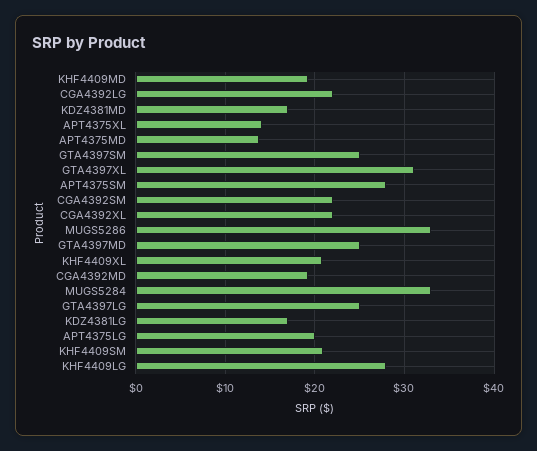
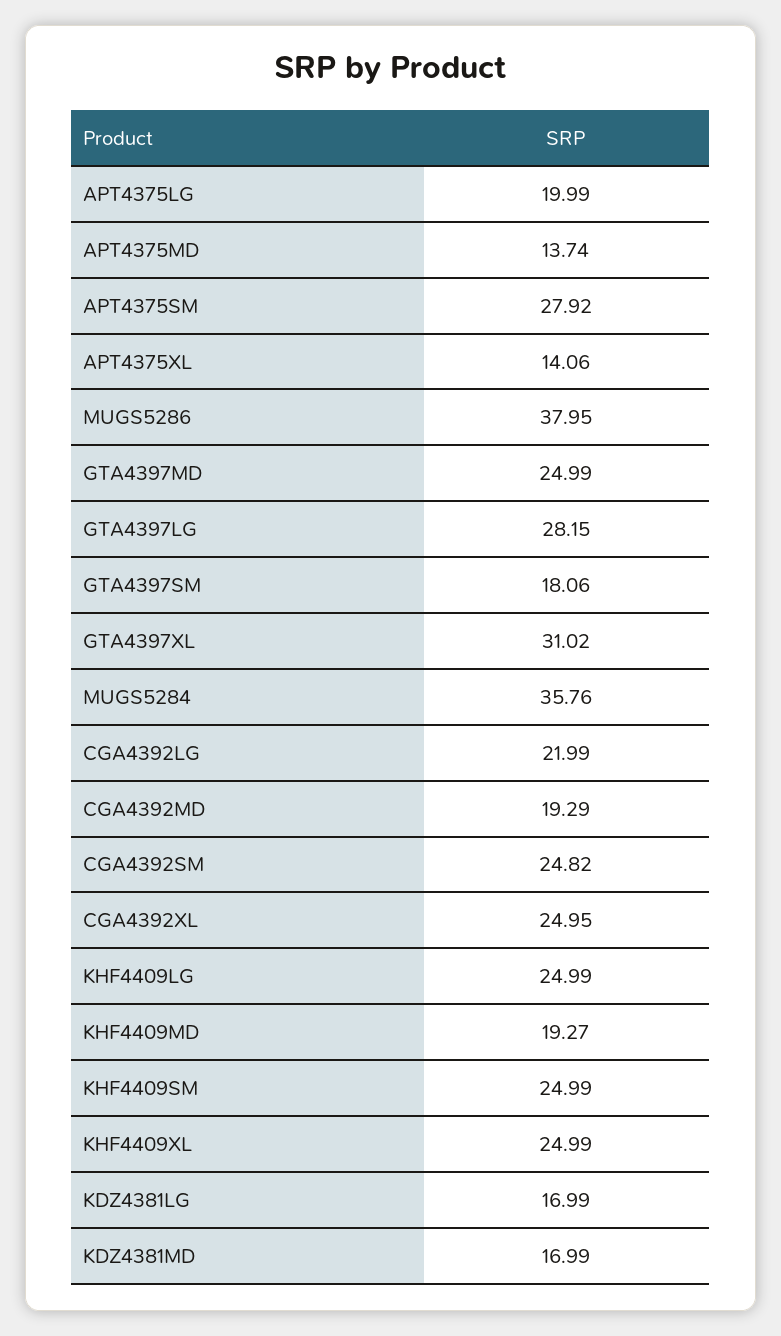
  {
    "KHF4409MD": 19.27,
    "CGA4392LG": 21.99,
    "KDZ4381MD": 16.99,
    "APT4375XL": 14.06,
    "APT4375MD": 13.74,
-   "GTA4397SM": 25,
+   "GTA4397SM": 18.06,
    "GTA4397XL": 31.02,
    "APT4375SM": 27.92,
-   "CGA4392SM": 22,
+   "CGA4392SM": 24.82,
-   "CGA4392XL": 22,
+   "CGA4392XL": 24.95,
-   "MUGS5286": 33,
+   "MUGS5286": 37.95,
    "GTA4397MD": 24.99,
-   "KHF4409XL": 21,
+   "KHF4409XL": 24.99,
    "CGA4392MD": 19.29,
-   "MUGS5284": 33,
+   "MUGS5284": 35.76,
-   "GTA4397LG": 25,
+   "GTA4397LG": 28.15,
    "KDZ4381LG": 16.99,
    "APT4375LG": 19.99,
-   "KHF4409SM": 21,
+   "KHF4409SM": 24.99,
-   "KHF4409LG": 28
+   "KHF4409LG": 24.99
  }

